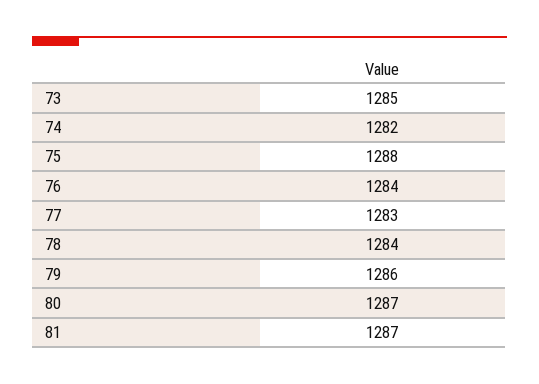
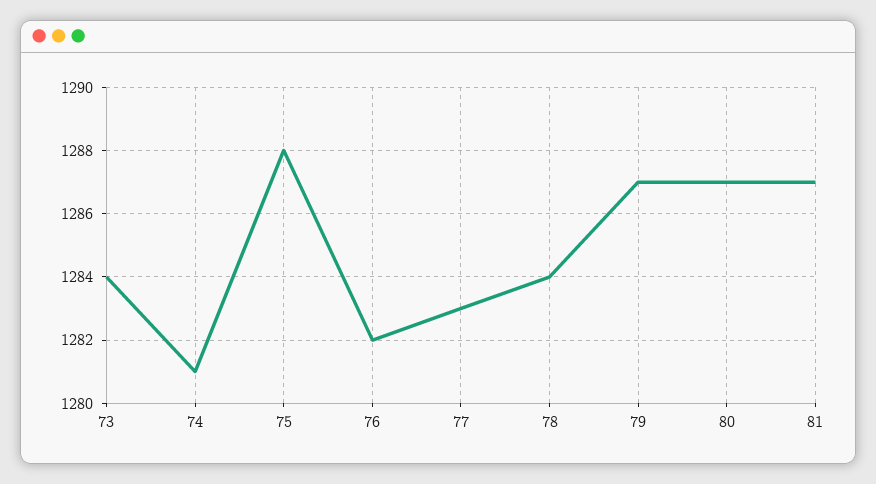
  {
-   "73": 1285,
+   "73": 1284,
-   "74": 1282,
+   "74": 1281,
    "75": 1288,
-   "76": 1284,
+   "76": 1282,
    "77": 1283,
    "78": 1284,
-   "79": 1286,
+   "79": 1287,
    "80": 1287,
    "81": 1287
  }

